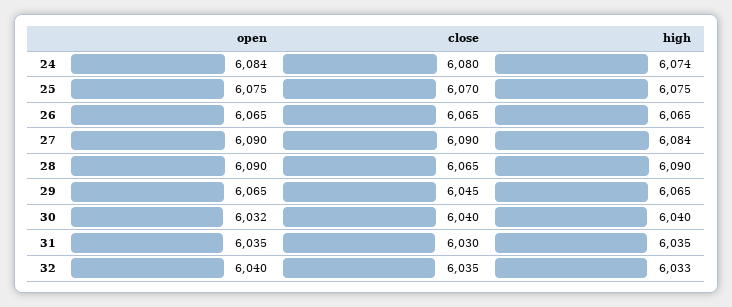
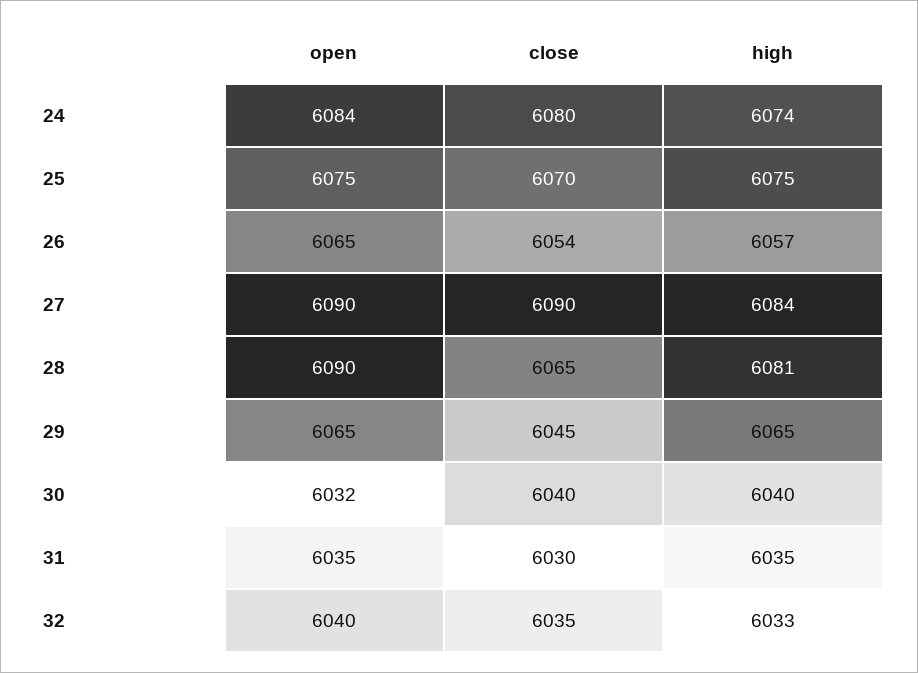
  {
    "open": {
      "24": 6084,
      "25": 6075,
      "26": 6065,
      "27": 6090,
      "28": 6090,
      "29": 6065,
      "30": 6032,
      "31": 6035,
      "32": 6040
    },
    "close": {
      "24": 6080,
      "25": 6070,
-     "26": 6065,
+     "26": 6054,
      "27": 6090,
      "28": 6065,
      "29": 6045,
      "30": 6040,
      "31": 6030,
      "32": 6035
    },
    "high": {
      "24": 6074,
      "25": 6075,
-     "26": 6065,
+     "26": 6057,
      "27": 6084,
-     "28": 6090,
+     "28": 6081,
      "29": 6065,
      "30": 6040,
      "31": 6035,
      "32": 6033
    }
  }

